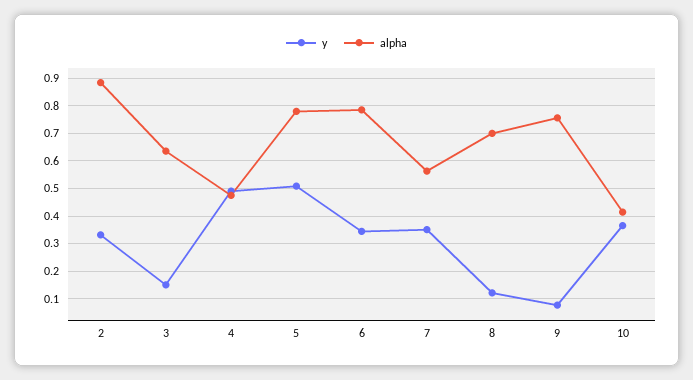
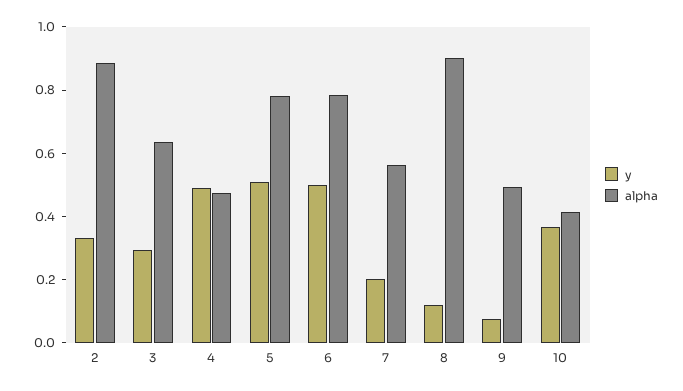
  {
    "y": {
      "2": 0.325,
-     "3": 0.15,
+     "3": 0.3,
      "4": 0.5,
      "5": 0.5,
-     "6": 0.35,
+     "6": 0.5,
-     "7": 0.35,
+     "7": 0.2,
      "8": 0.125,
      "9": 0.075,
      "10": 0.375
    },
    "alpha": {
      "2": 0.875,
      "3": 0.625,
      "4": 0.475,
      "5": 0.775,
      "6": 0.775,
      "7": 0.575,
-     "8": 0.7,
+     "8": 0.9,
-     "9": 0.75,
+     "9": 0.5,
      "10": 0.425
    }
  }

